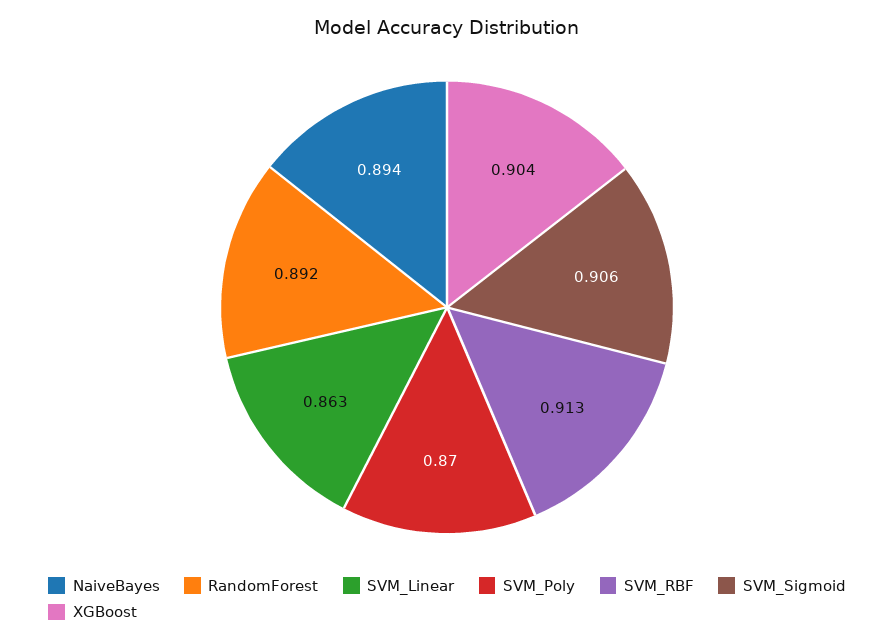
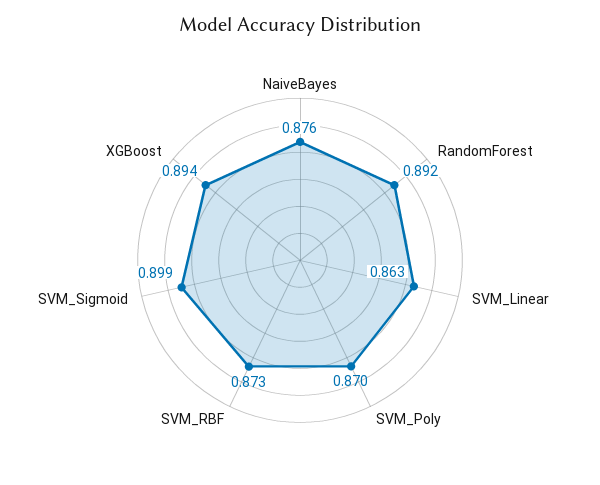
  {
-   "NaiveBayes": 0.894,
+   "NaiveBayes": 0.876,
    "RandomForest": 0.892,
    "SVM_Linear": 0.863,
    "SVM_Poly": 0.87,
-   "SVM_RBF": 0.913,
+   "SVM_RBF": 0.873,
-   "SVM_Sigmoid": 0.906,
+   "SVM_Sigmoid": 0.899,
-   "XGBoost": 0.904
+   "XGBoost": 0.894
  }

